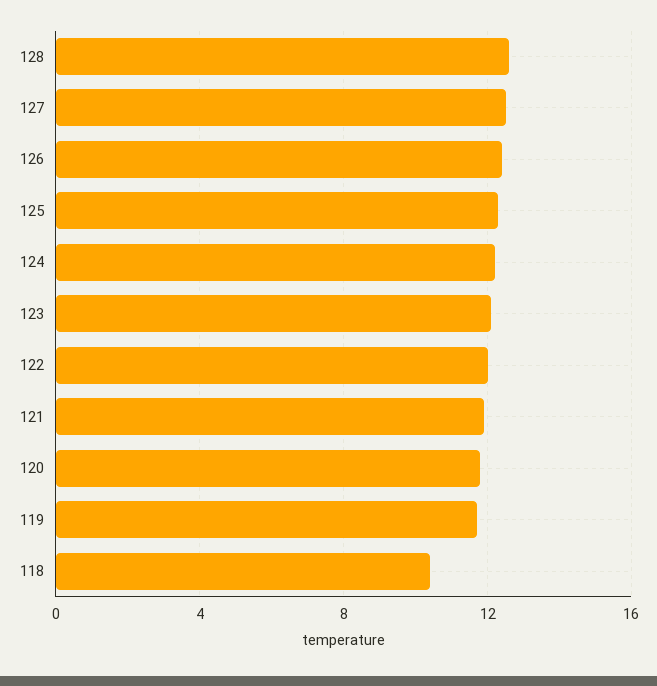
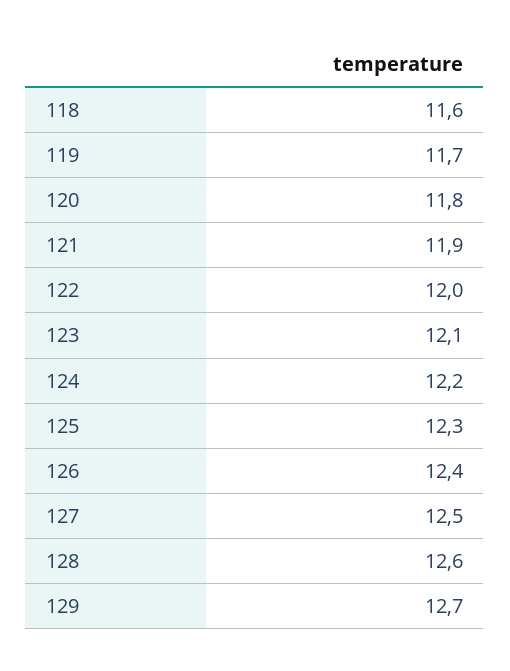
  {
    "128": 12.6,
    "127": 12.5,
    "126": 12.4,
    "125": 12.3,
    "124": 12.2,
    "123": 12.1,
    "122": 12,
    "121": 11.9,
    "120": 11.8,
    "119": 11.7,
-   "118": 10.5
+   "118": 11.6,
+   "129": 12.7
  }

